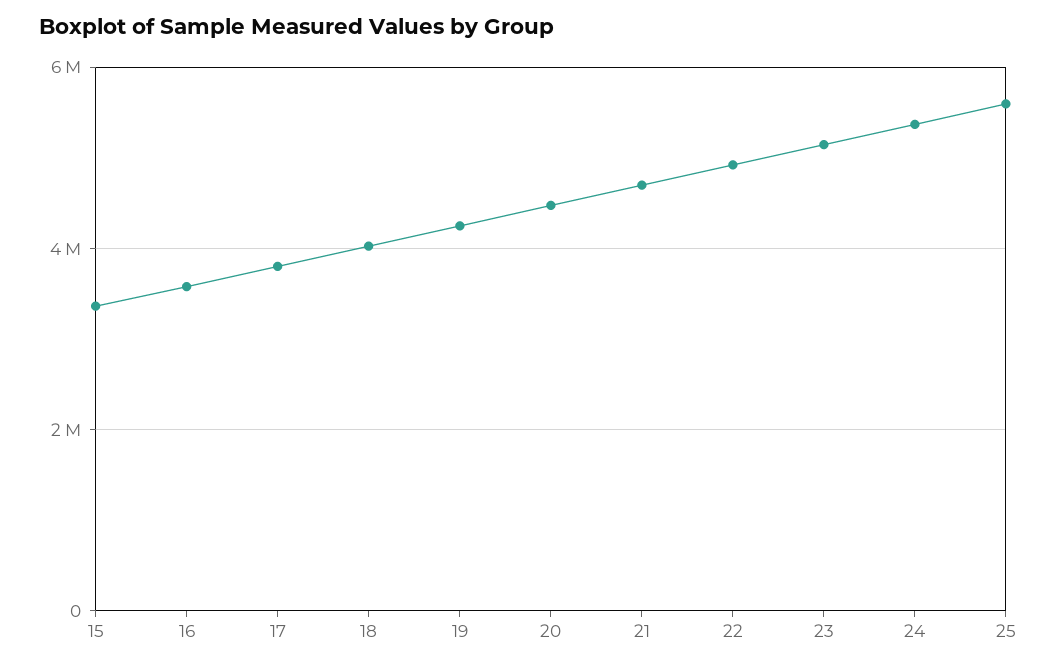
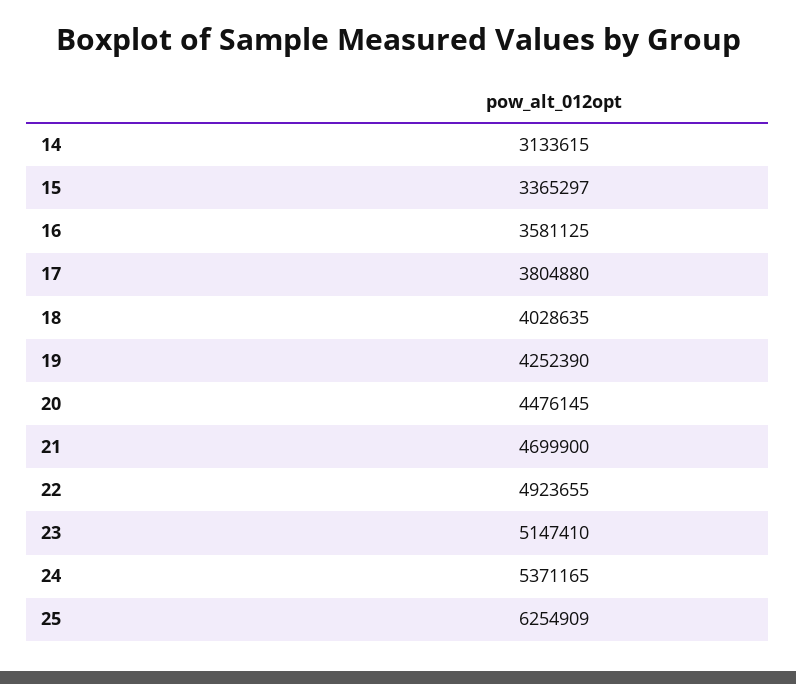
  {
    "15": 3365297,
    "16": 3581125,
    "17": 3804880,
    "18": 4028635,
    "19": 4252390,
    "20": 4476145,
    "21": 4699900,
    "22": 4923655,
    "23": 5147410,
    "24": 5371165,
-   "25": 5600000
+   "25": 6254909,
+   "14": 3133615
  }

